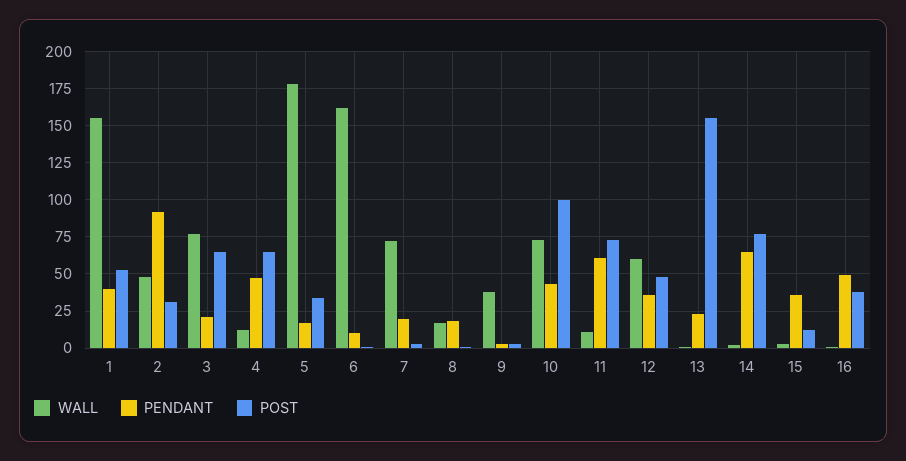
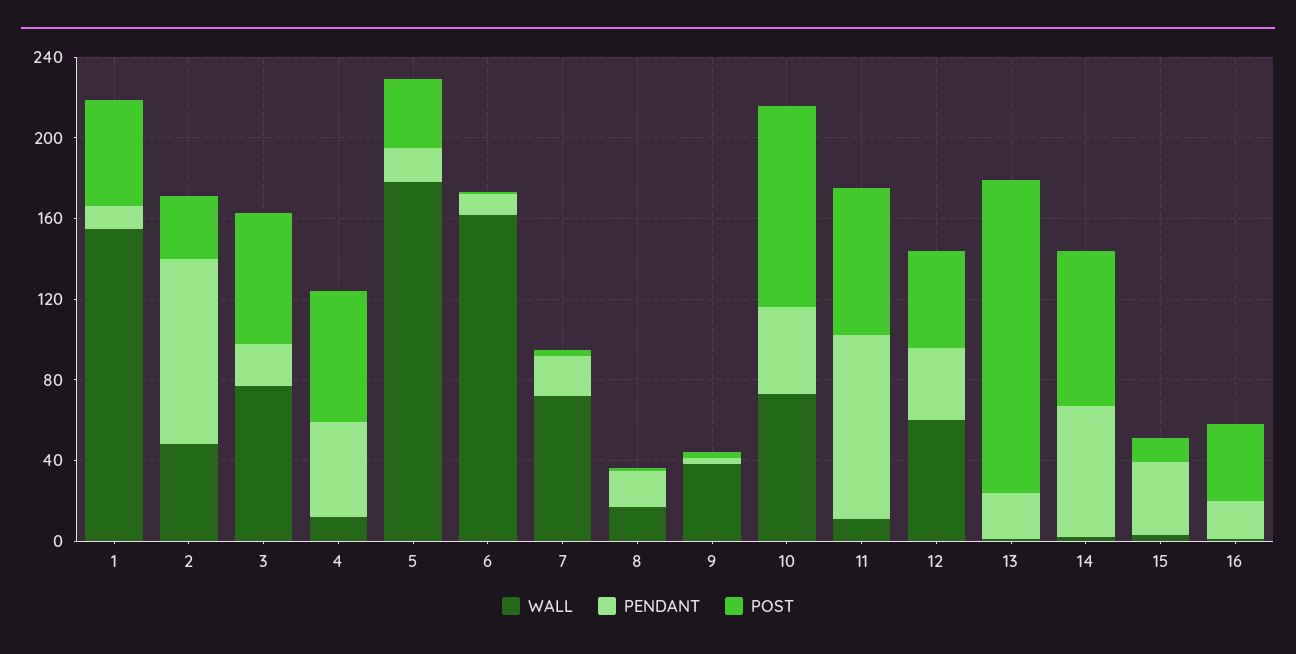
  {
    "WALL": {
      "1": 155,
      "2": 50,
      "3": 75,
      "4": 10,
      "5": 180,
      "6": 160,
      "7": 70,
      "8": 15,
      "9": 40,
      "10": 75,
      "11": 10,
      "12": 60,
      "13": 0,
      "14": 0,
      "15": 5,
      "16": 0
    },
    "PENDANT": {
-     "1": 40,
+     "1": 10,
      "2": 90,
      "3": 20,
      "4": 45,
      "5": 15,
      "6": 10,
      "7": 20,
      "8": 20,
      "9": 5,
      "10": 45,
-     "11": 60,
+     "11": 90,
      "12": 35,
      "13": 25,
      "14": 65,
      "15": 35,
-     "16": 50
+     "16": 20
    },
    "POST": {
      "1": 55,
      "2": 30,
      "3": 65,
      "4": 65,
      "5": 35,
      "6": 0,
      "7": 5,
      "8": 0,
      "9": 5,
      "10": 100,
      "11": 75,
      "12": 50,
      "13": 155,
      "14": 75,
      "15": 10,
      "16": 40
    }
  }

